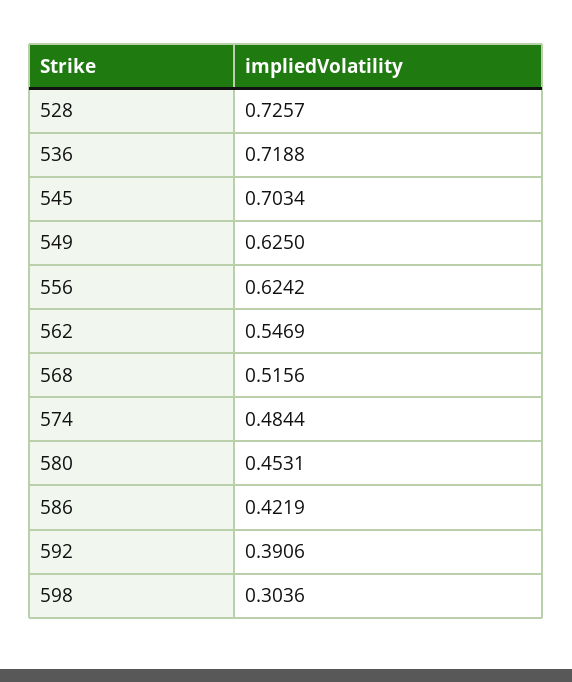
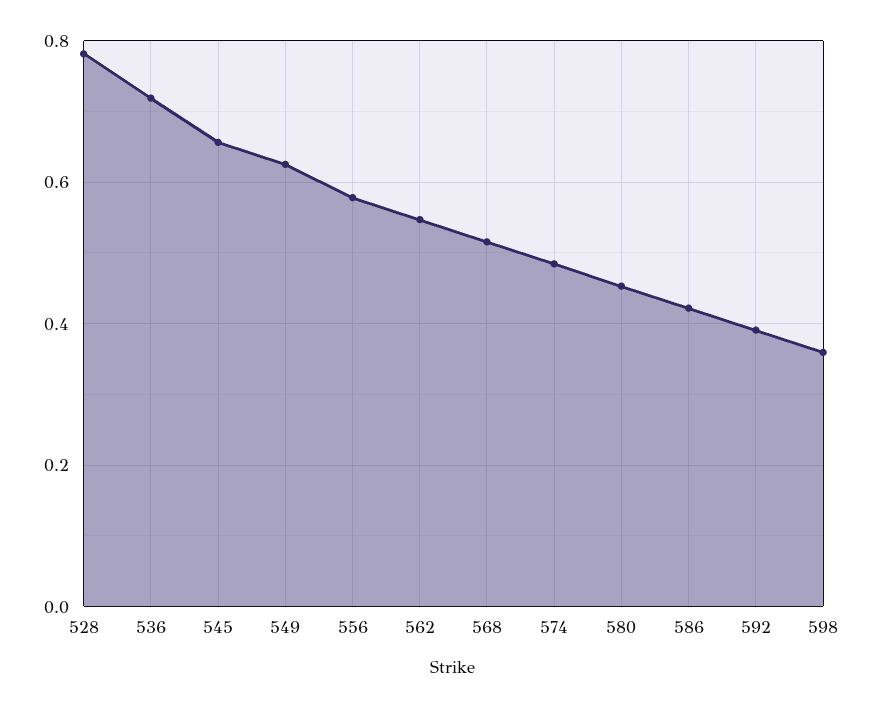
  {
-   "528": 0.7257,
+   "528": 0.78,
    "536": 0.7188,
-   "545": 0.7034,
+   "545": 0.66,
    "549": 0.625,
-   "556": 0.6242,
+   "556": 0.58,
    "562": 0.5469,
    "568": 0.5156,
    "574": 0.4844,
    "580": 0.4531,
    "586": 0.4219,
    "592": 0.3906,
-   "598": 0.3036
+   "598": 0.36
  }

